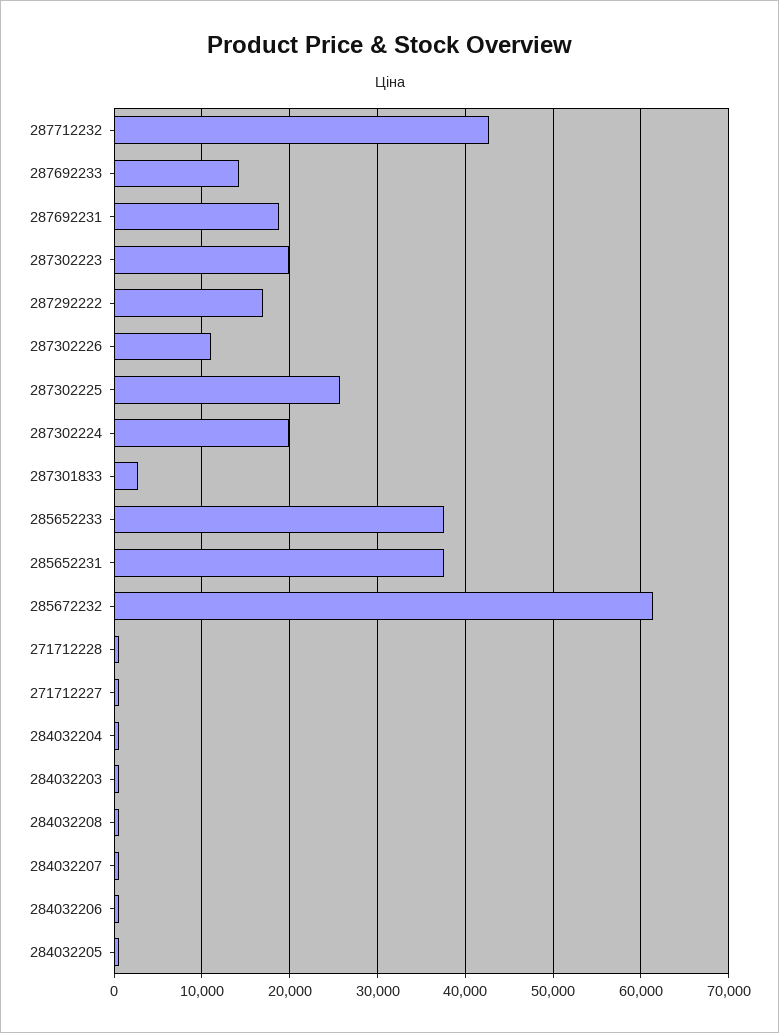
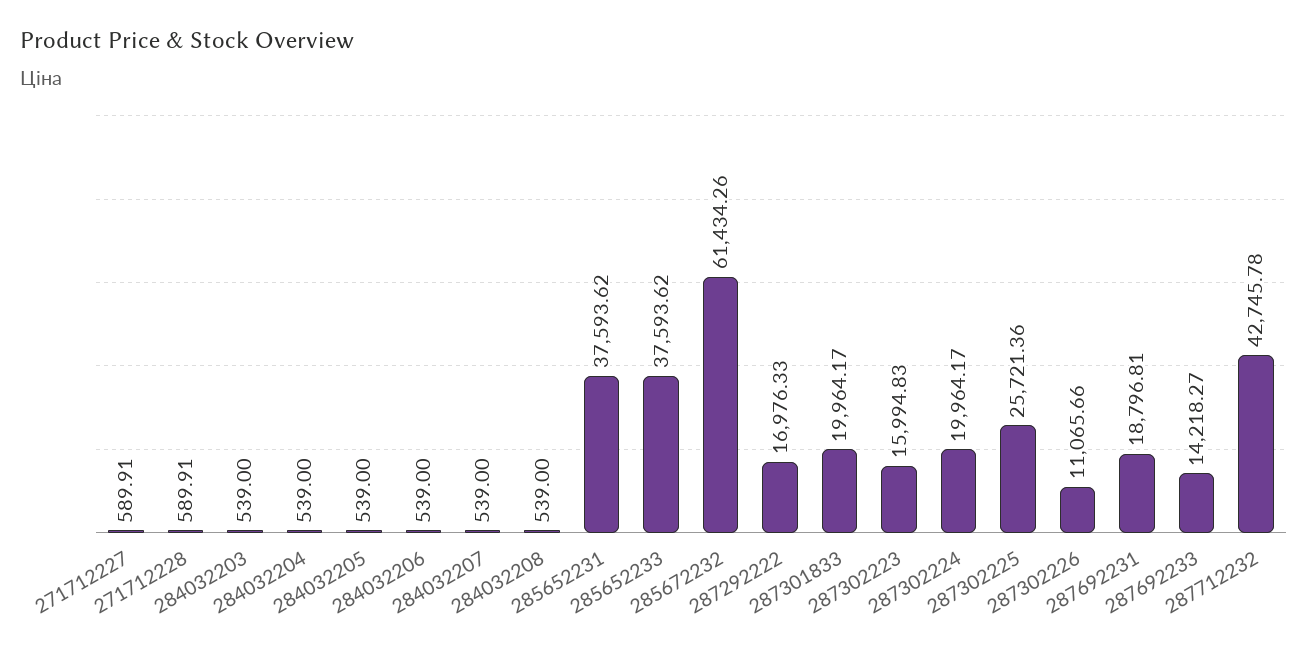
  {
    "287712232": 42745.78,
    "287692233": 14218.27,
    "287692231": 18796.81,
-   "287302223": 20000,
+   "287302223": 15994.83,
    "287292222": 16976.33,
    "287302226": 11065.66,
    "287302225": 25721.36,
    "287302224": 19964.17,
-   "287301833": 3000,
+   "287301833": 19964.17,
    "285652233": 37593.62,
    "285652231": 37593.62,
    "285672232": 61434.26,
    "271712228": 589.91,
    "271712227": 589.91,
    "284032204": 539,
    "284032203": 539,
    "284032208": 539,
    "284032207": 539,
    "284032206": 539,
    "284032205": 539
  }

